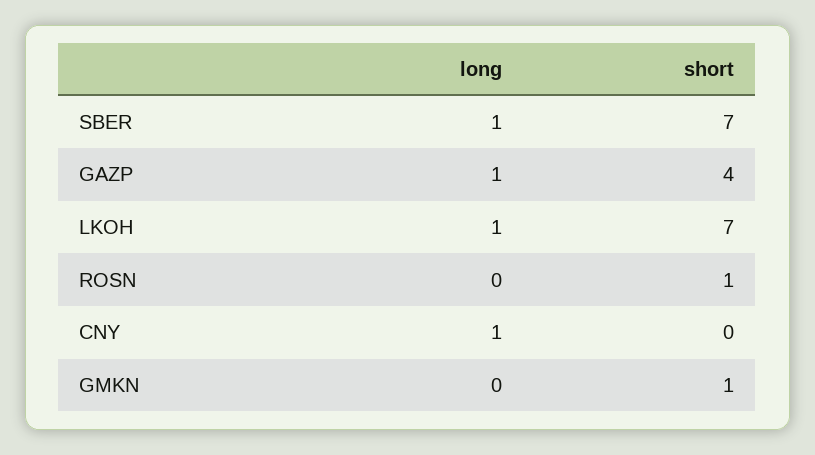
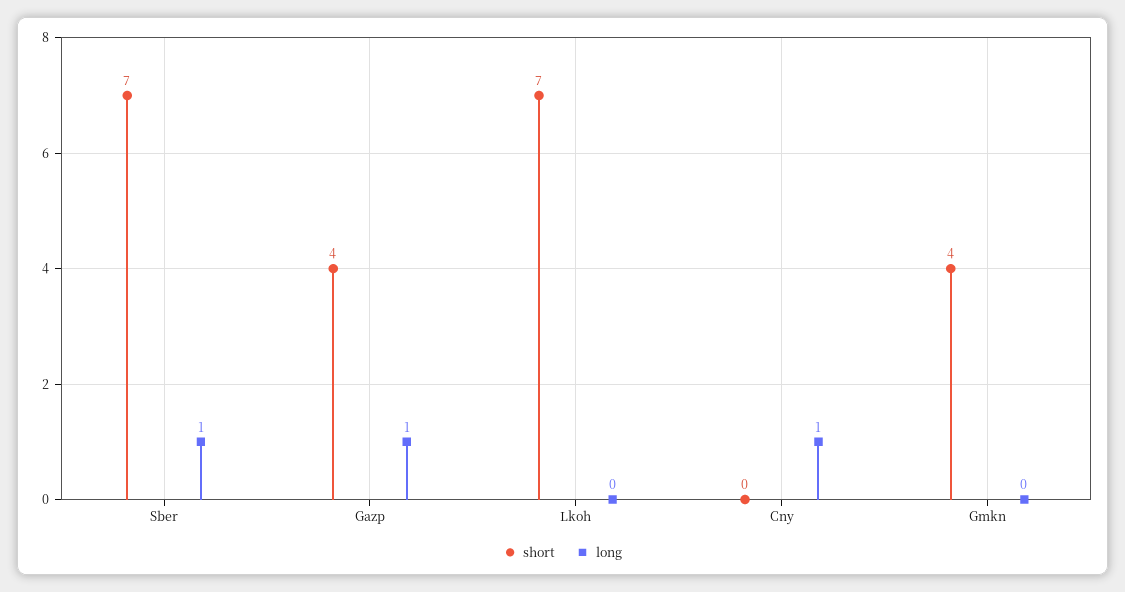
  {
    "long": {
      "SBER": 1,
      "GAZP": 1,
-     "LKOH": 1,
+     "LKOH": 0,
-     "ROSN": 0,
      "CNY": 1,
      "GMKN": 0
    },
    "short": {
      "SBER": 7,
      "GAZP": 4,
      "LKOH": 7,
-     "ROSN": 1,
      "CNY": 0,
-     "GMKN": 1
+     "GMKN": 4
    }
  }

